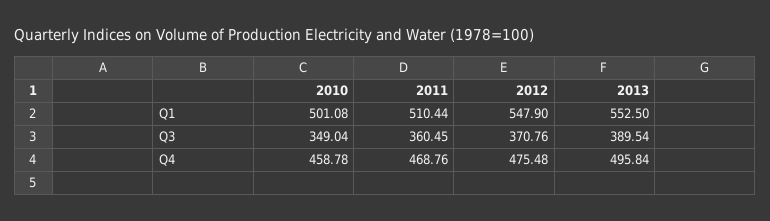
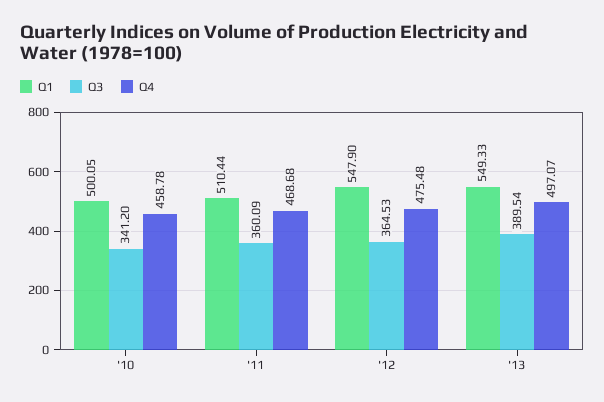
  {
    "Q1": {
-     "2010": 501.08,
+     "2010": 500.05,
      "2011": 510.44,
      "2012": 547.9,
-     "2013": 552.5
+     "2013": 549.33
    },
    "Q3": {
-     "2010": 349.04,
+     "2010": 341.2,
-     "2011": 360.45,
+     "2011": 360.09,
-     "2012": 370.76,
+     "2012": 364.53,
      "2013": 389.54
    },
    "Q4": {
      "2010": 458.78,
-     "2011": 468.76,
+     "2011": 468.68,
      "2012": 475.48,
-     "2013": 495.84
+     "2013": 497.07
    }
  }

